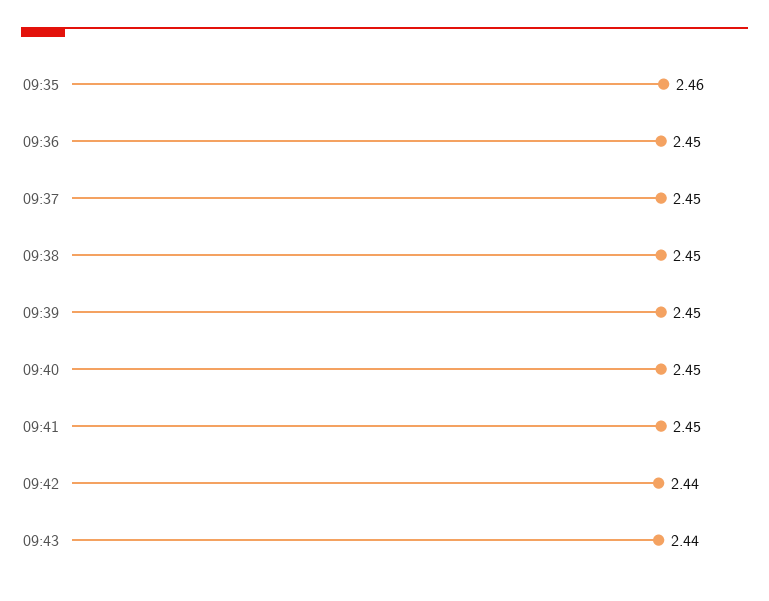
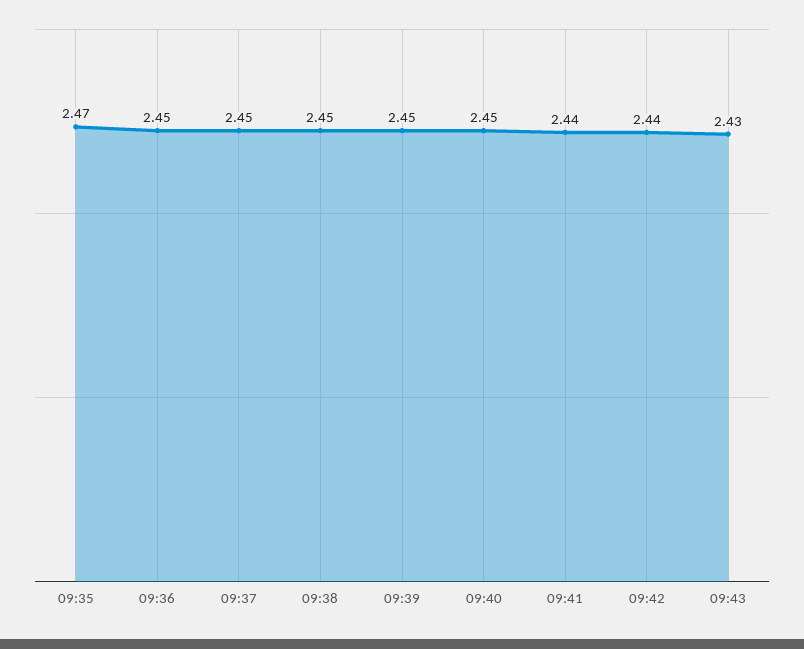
  {
-   "09:35": 2.46,
+   "09:35": 2.47,
    "09:36": 2.45,
    "09:37": 2.45,
    "09:38": 2.45,
    "09:39": 2.45,
    "09:40": 2.45,
-   "09:41": 2.45,
+   "09:41": 2.44,
    "09:42": 2.44,
-   "09:43": 2.44
+   "09:43": 2.43
  }

